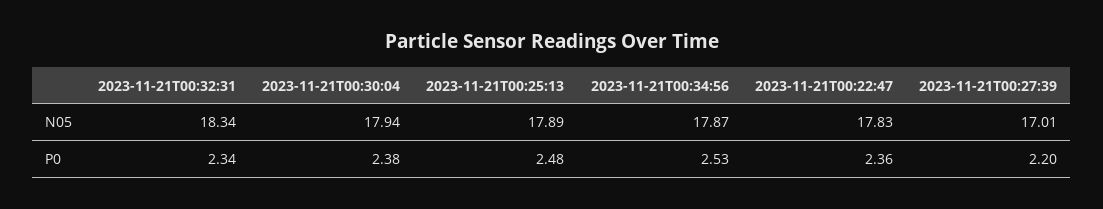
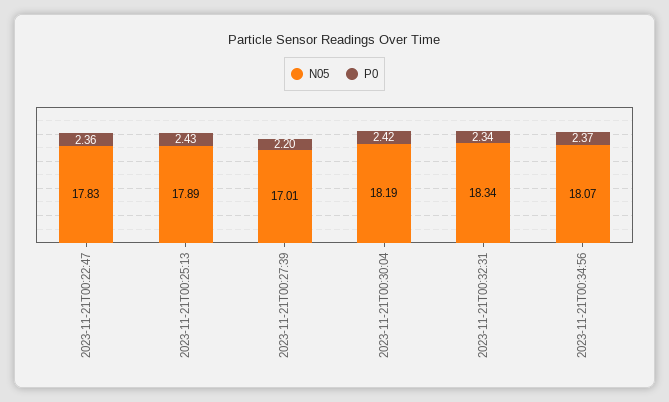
  {
    "N05": {
      "2023-11-21T00:32:31": 18.34,
-     "2023-11-21T00:30:04": 17.94,
+     "2023-11-21T00:30:04": 18.19,
      "2023-11-21T00:25:13": 17.89,
-     "2023-11-21T00:34:56": 17.87,
+     "2023-11-21T00:34:56": 18.07,
      "2023-11-21T00:22:47": 17.83,
      "2023-11-21T00:27:39": 17.01
    },
    "P0": {
      "2023-11-21T00:32:31": 2.34,
-     "2023-11-21T00:30:04": 2.38,
+     "2023-11-21T00:30:04": 2.42,
-     "2023-11-21T00:25:13": 2.48,
+     "2023-11-21T00:25:13": 2.43,
-     "2023-11-21T00:34:56": 2.53,
+     "2023-11-21T00:34:56": 2.37,
      "2023-11-21T00:22:47": 2.36,
      "2023-11-21T00:27:39": 2.2
    }
  }

